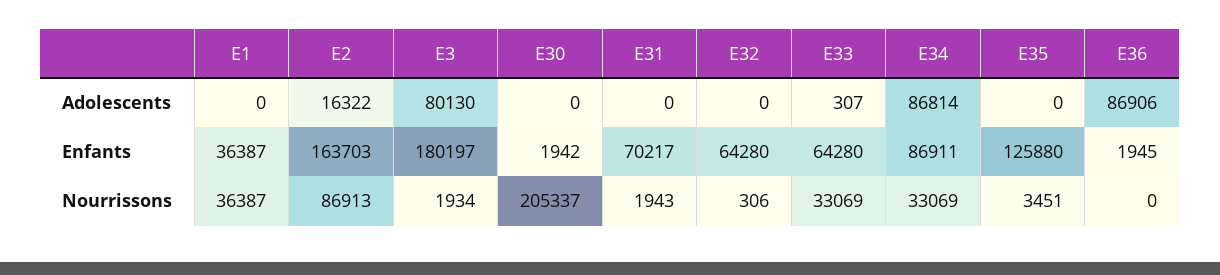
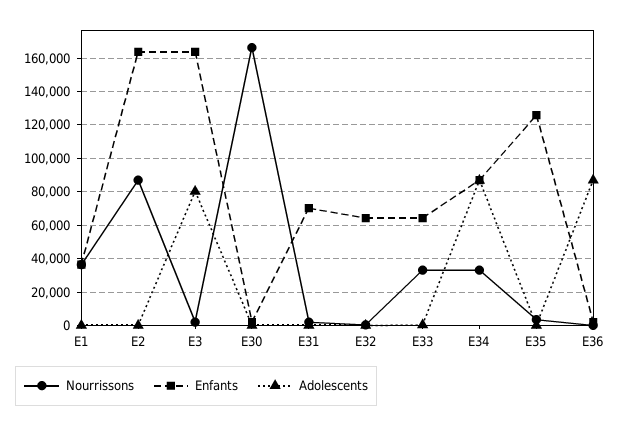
  {
    "Adolescents": {
      "E1": 0,
-     "E2": 16322,
+     "E2": 0,
      "E3": 80130,
      "E30": 0,
      "E31": 0,
      "E32": 0,
      "E33": 307,
      "E34": 86814,
      "E35": 0,
      "E36": 86906
    },
    "Enfants": {
      "E1": 36387,
      "E2": 163703,
-     "E3": 180197,
+     "E3": 165000,
      "E30": 1942,
      "E31": 70217,
      "E32": 64280,
      "E33": 64280,
      "E34": 86911,
      "E35": 125880,
      "E36": 1945
    },
    "Nourrissons": {
      "E1": 36387,
      "E2": 86913,
      "E3": 1934,
-     "E30": 205337,
+     "E30": 165000,
      "E31": 1943,
      "E32": 306,
      "E33": 33069,
      "E34": 33069,
      "E35": 3451,
      "E36": 0
    }
  }

